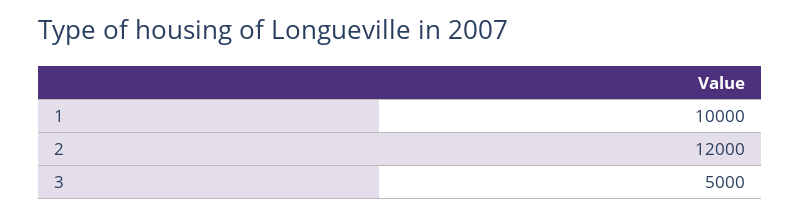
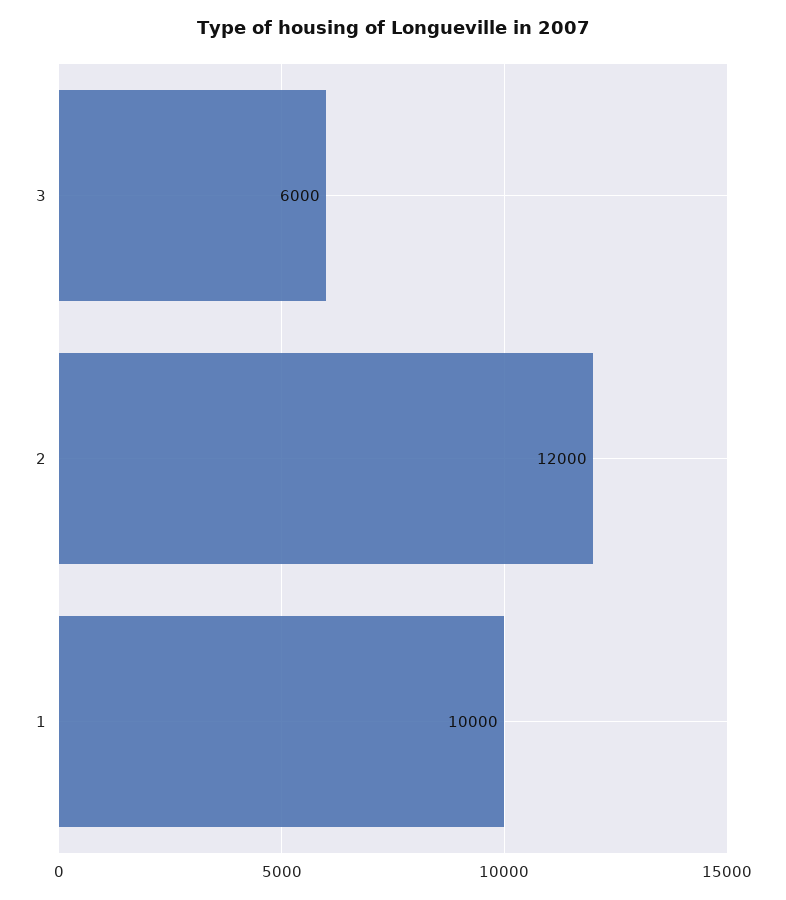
  {
    "1": 10000,
    "2": 12000,
-   "3": 5000
+   "3": 6000
  }

